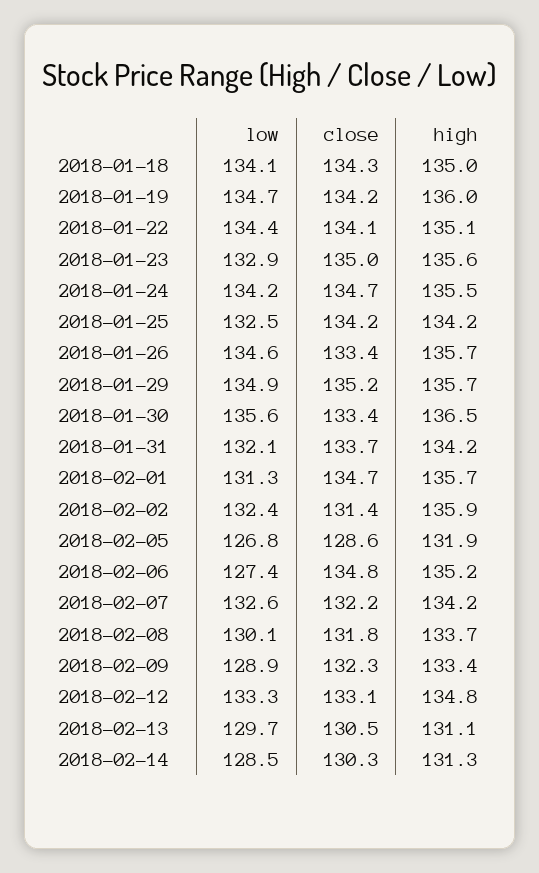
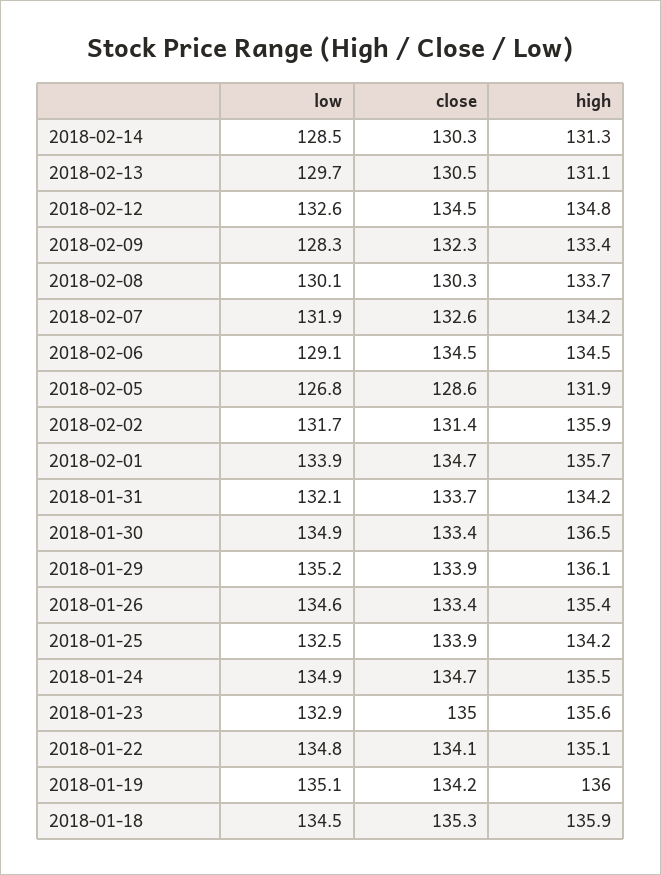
  {
    "low": {
-     "2018-01-18": 134.1,
+     "2018-01-18": 134.5,
-     "2018-01-19": 134.7,
+     "2018-01-19": 135.1,
-     "2018-01-22": 134.4,
+     "2018-01-22": 134.8,
      "2018-01-23": 132.9,
-     "2018-01-24": 134.2,
+     "2018-01-24": 134.9,
      "2018-01-25": 132.5,
      "2018-01-26": 134.6,
-     "2018-01-29": 134.9,
+     "2018-01-29": 135.2,
-     "2018-01-30": 135.6,
+     "2018-01-30": 134.9,
      "2018-01-31": 132.1,
-     "2018-02-01": 131.3,
+     "2018-02-01": 133.9,
-     "2018-02-02": 132.4,
+     "2018-02-02": 131.7,
      "2018-02-05": 126.8,
-     "2018-02-06": 127.4,
+     "2018-02-06": 129.1,
-     "2018-02-07": 132.6,
+     "2018-02-07": 131.9,
      "2018-02-08": 130.1,
-     "2018-02-09": 128.9,
+     "2018-02-09": 128.3,
-     "2018-02-12": 133.3,
+     "2018-02-12": 132.6,
      "2018-02-13": 129.7,
      "2018-02-14": 128.5
    },
    "close": {
-     "2018-01-18": 134.3,
+     "2018-01-18": 135.3,
      "2018-01-19": 134.2,
      "2018-01-22": 134.1,
      "2018-01-23": 135,
      "2018-01-24": 134.7,
-     "2018-01-25": 134.2,
+     "2018-01-25": 133.9,
      "2018-01-26": 133.4,
-     "2018-01-29": 135.2,
+     "2018-01-29": 133.9,
      "2018-01-30": 133.4,
      "2018-01-31": 133.7,
      "2018-02-01": 134.7,
      "2018-02-02": 131.4,
      "2018-02-05": 128.6,
-     "2018-02-06": 134.8,
+     "2018-02-06": 134.5,
-     "2018-02-07": 132.2,
+     "2018-02-07": 132.6,
-     "2018-02-08": 131.8,
+     "2018-02-08": 130.3,
      "2018-02-09": 132.3,
-     "2018-02-12": 133.1,
+     "2018-02-12": 134.5,
      "2018-02-13": 130.5,
      "2018-02-14": 130.3
    },
    "high": {
-     "2018-01-18": 135,
+     "2018-01-18": 135.9,
      "2018-01-19": 136,
      "2018-01-22": 135.1,
      "2018-01-23": 135.6,
      "2018-01-24": 135.5,
      "2018-01-25": 134.2,
-     "2018-01-26": 135.7,
+     "2018-01-26": 135.4,
-     "2018-01-29": 135.7,
+     "2018-01-29": 136.1,
      "2018-01-30": 136.5,
      "2018-01-31": 134.2,
      "2018-02-01": 135.7,
      "2018-02-02": 135.9,
      "2018-02-05": 131.9,
-     "2018-02-06": 135.2,
+     "2018-02-06": 134.5,
      "2018-02-07": 134.2,
      "2018-02-08": 133.7,
      "2018-02-09": 133.4,
      "2018-02-12": 134.8,
      "2018-02-13": 131.1,
      "2018-02-14": 131.3
    }
  }

